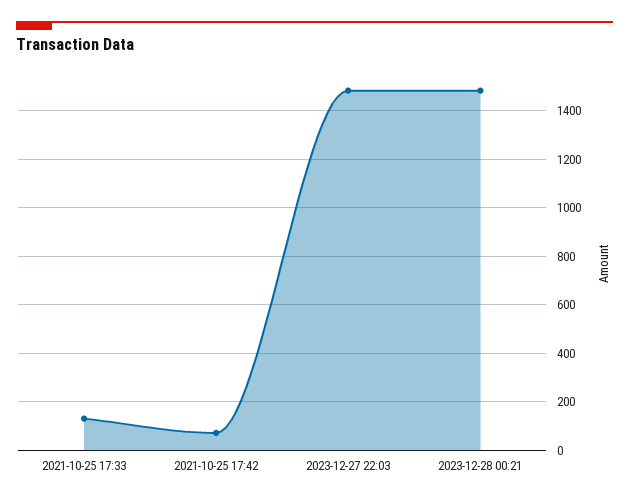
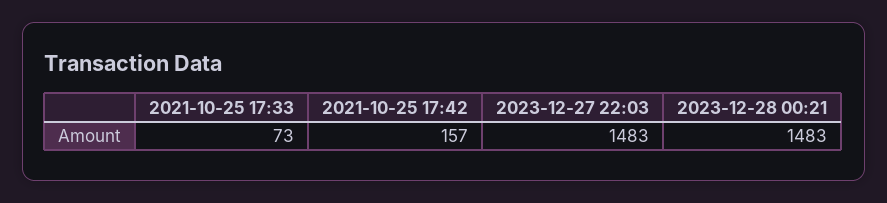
  {
-   "2021-10-25 17:33": 125,
+   "2021-10-25 17:33": 73,
-   "2021-10-25 17:42": 75,
+   "2021-10-25 17:42": 157,
    "2023-12-27 22:03": 1483,
    "2023-12-28 00:21": 1483
  }

